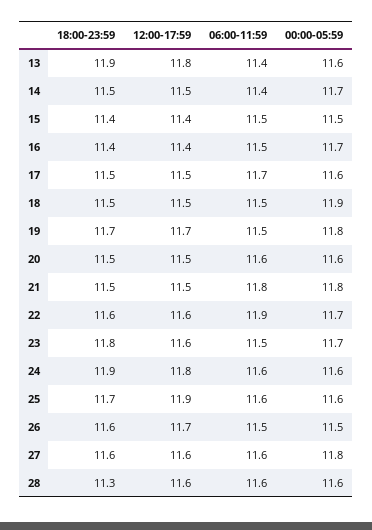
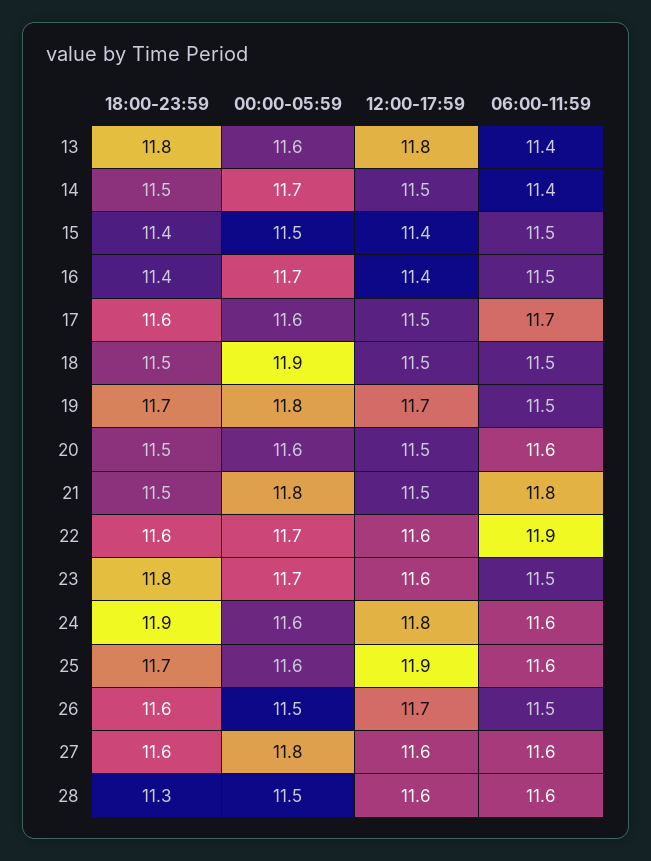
  {
    "18:00-23:59": {
-     "13": 11.9,
+     "13": 11.8,
      "14": 11.5,
      "15": 11.4,
      "16": 11.4,
-     "17": 11.5,
+     "17": 11.6,
      "18": 11.5,
      "19": 11.7,
      "20": 11.5,
      "21": 11.5,
      "22": 11.6,
      "23": 11.8,
      "24": 11.9,
      "25": 11.7,
      "26": 11.6,
      "27": 11.6,
      "28": 11.3
    },
    "12:00-17:59": {
      "13": 11.8,
      "14": 11.5,
      "15": 11.4,
      "16": 11.4,
      "17": 11.5,
      "18": 11.5,
      "19": 11.7,
      "20": 11.5,
      "21": 11.5,
      "22": 11.6,
      "23": 11.6,
      "24": 11.8,
      "25": 11.9,
      "26": 11.7,
      "27": 11.6,
      "28": 11.6
    },
    "06:00-11:59": {
      "13": 11.4,
      "14": 11.4,
      "15": 11.5,
      "16": 11.5,
      "17": 11.7,
      "18": 11.5,
      "19": 11.5,
      "20": 11.6,
      "21": 11.8,
      "22": 11.9,
      "23": 11.5,
      "24": 11.6,
      "25": 11.6,
      "26": 11.5,
      "27": 11.6,
      "28": 11.6
    },
    "00:00-05:59": {
      "13": 11.6,
      "14": 11.7,
      "15": 11.5,
      "16": 11.7,
      "17": 11.6,
      "18": 11.9,
      "19": 11.8,
      "20": 11.6,
      "21": 11.8,
      "22": 11.7,
      "23": 11.7,
      "24": 11.6,
      "25": 11.6,
      "26": 11.5,
      "27": 11.8,
-     "28": 11.6
+     "28": 11.5
    }
  }

